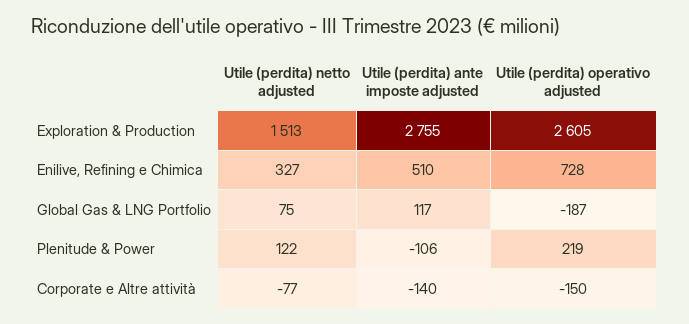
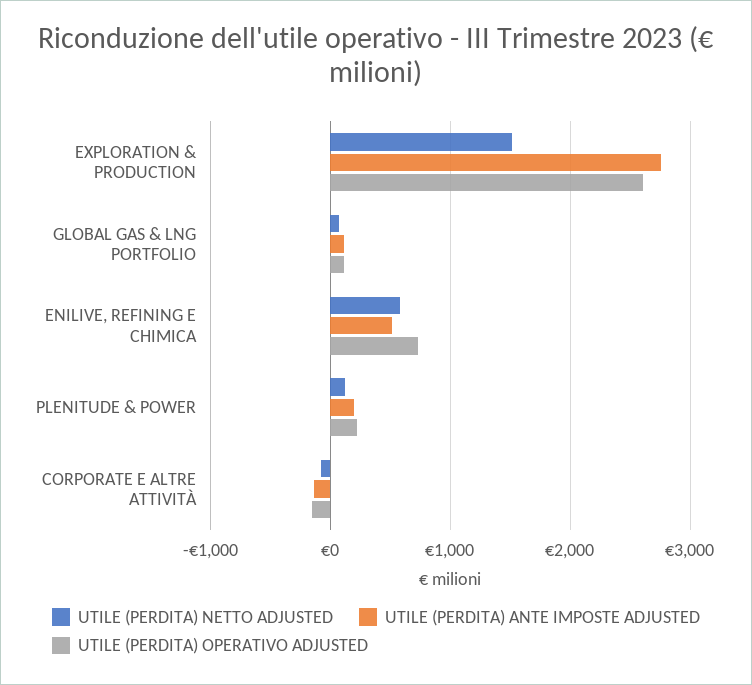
  {
    "Utile (perdita) netto adjusted": {
      "Exploration & Production": 1513,
-     "Enilive, Refining e Chimica": 327,
+     "Enilive, Refining e Chimica": 600,
      "Global Gas & LNG Portfolio": 75,
      "Plenitude & Power": 122,
      "Corporate e Altre attività": -77
    },
    "Utile (perdita) ante imposte adjusted": {
      "Exploration & Production": 2755,
      "Enilive, Refining e Chimica": 510,
      "Global Gas & LNG Portfolio": 117,
-     "Plenitude & Power": -106,
+     "Plenitude & Power": 200,
      "Corporate e Altre attività": -140
    },
    "Utile (perdita) operativo adjusted": {
      "Exploration & Production": 2605,
      "Enilive, Refining e Chimica": 728,
-     "Global Gas & LNG Portfolio": -187,
+     "Global Gas & LNG Portfolio": 100,
      "Plenitude & Power": 219,
      "Corporate e Altre attività": -150
    }
  }

